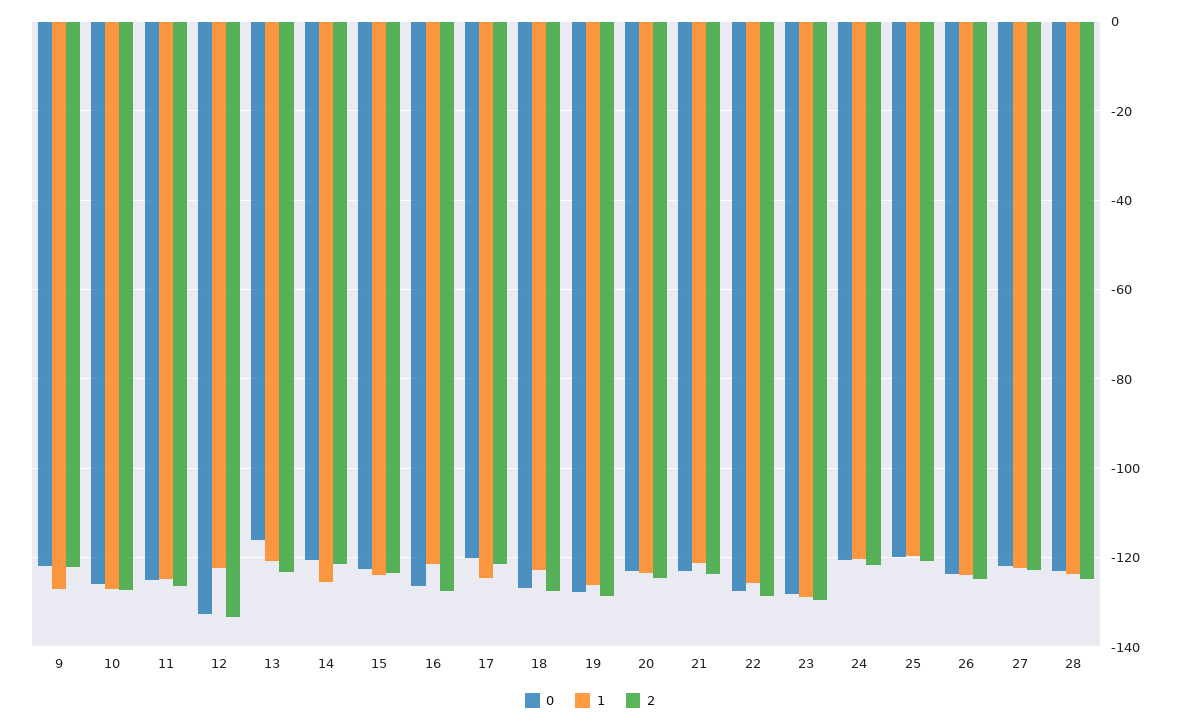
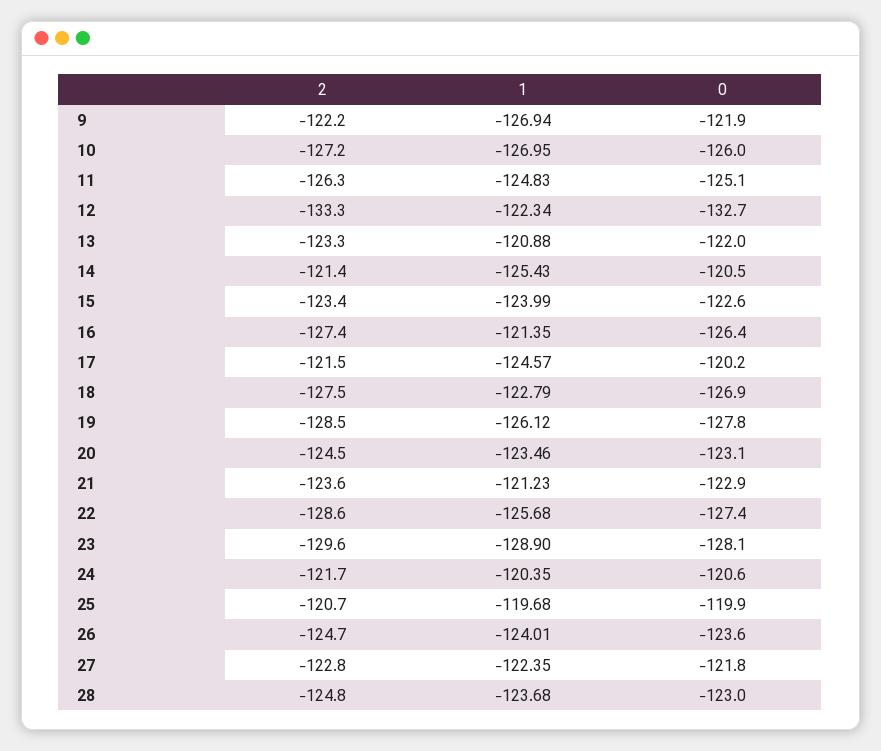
  {
    "0": {
      "9": -121.9,
      "10": -126,
      "11": -125.1,
      "12": -132.7,
-     "13": -116,
+     "13": -122,
      "14": -120.5,
      "15": -122.6,
      "16": -126.4,
      "17": -120.2,
      "18": -126.9,
      "19": -127.8,
      "20": -123.1,
      "21": -122.9,
      "22": -127.4,
      "23": -128.1,
      "24": -120.6,
      "25": -119.9,
      "26": -123.6,
      "27": -121.8,
      "28": -123
    },
    "1": {
      "9": -126.94,
      "10": -126.95,
      "11": -124.83,
      "12": -122.34,
      "13": -120.88,
      "14": -125.43,
      "15": -123.99,
      "16": -121.35,
      "17": -124.57,
      "18": -122.79,
      "19": -126.12,
      "20": -123.46,
      "21": -121.23,
      "22": -125.68,
      "23": -128.9,
      "24": -120.35,
      "25": -119.68,
      "26": -124.01,
      "27": -122.35,
      "28": -123.68
    },
    "2": {
      "9": -122.2,
      "10": -127.2,
      "11": -126.3,
      "12": -133.3,
      "13": -123.3,
      "14": -121.4,
      "15": -123.4,
      "16": -127.4,
      "17": -121.5,
      "18": -127.5,
      "19": -128.5,
      "20": -124.5,
      "21": -123.6,
      "22": -128.6,
      "23": -129.6,
      "24": -121.7,
      "25": -120.7,
      "26": -124.7,
      "27": -122.8,
      "28": -124.8
    }
  }

